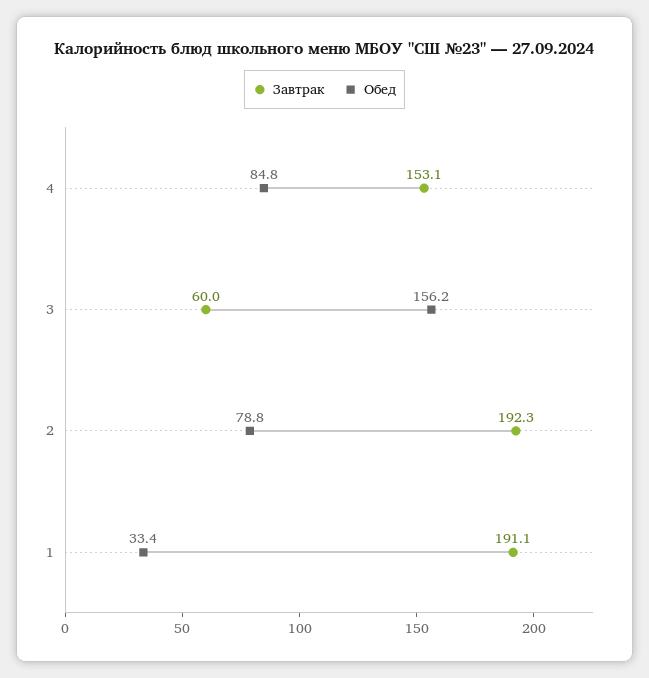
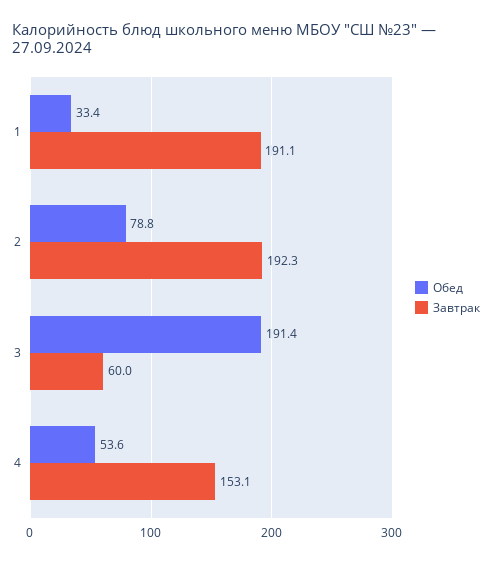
  {
    "Завтрак": {
      "4": 153.1,
      "3": 60,
      "2": 192.3,
      "1": 191.1
    },
    "Обед": {
-     "4": 84.8,
+     "4": 53.6,
-     "3": 156.2,
+     "3": 191.4,
      "2": 78.8,
      "1": 33.4
    }
  }

